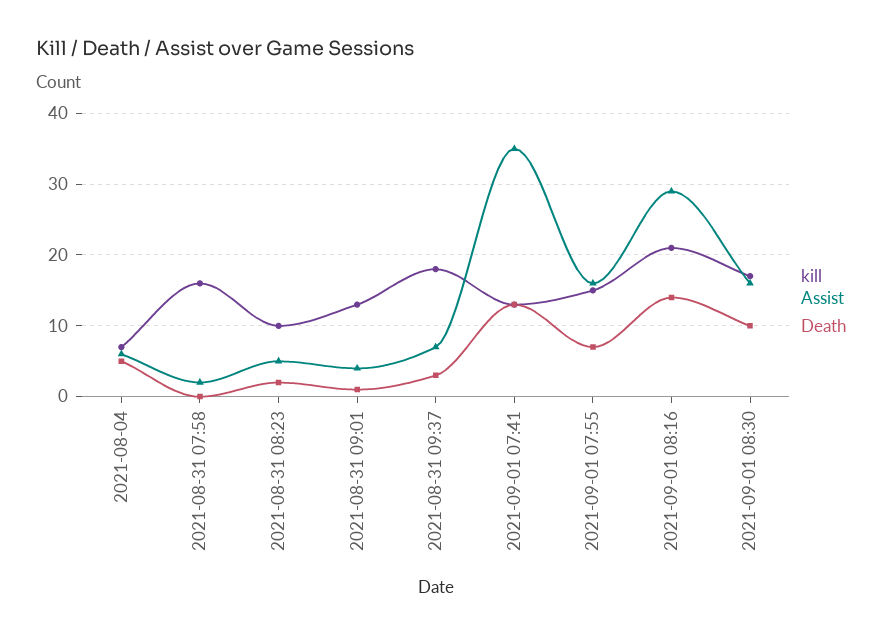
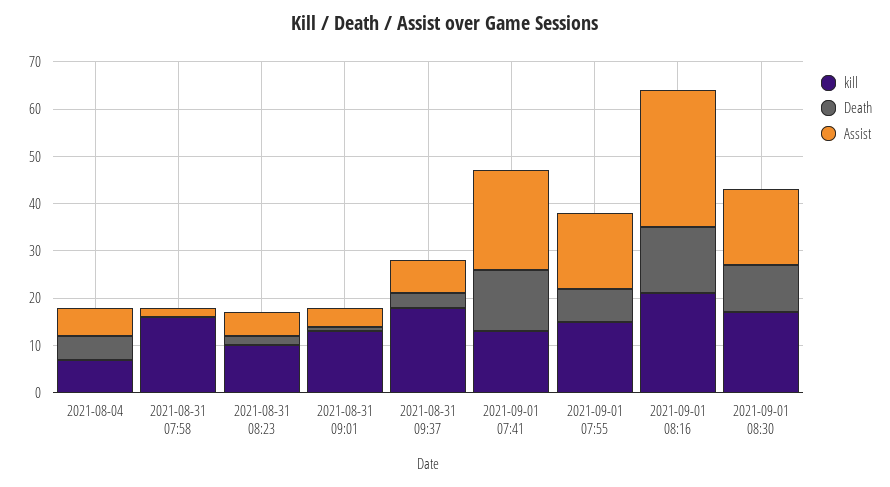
  {
    "kill": {
      "2021-08-04": 7,
      "2021-08-31 07:58": 16,
      "2021-08-31 08:23": 10,
      "2021-08-31 09:01": 13,
      "2021-08-31 09:37": 18,
      "2021-09-01 07:41": 13,
      "2021-09-01 07:55": 15,
      "2021-09-01 08:16": 21,
      "2021-09-01 08:30": 17
    },
    "Assist": {
      "2021-08-04": 6,
      "2021-08-31 07:58": 2,
      "2021-08-31 08:23": 5,
      "2021-08-31 09:01": 4,
      "2021-08-31 09:37": 7,
-     "2021-09-01 07:41": 35,
+     "2021-09-01 07:41": 20,
      "2021-09-01 07:55": 16,
      "2021-09-01 08:16": 29,
      "2021-09-01 08:30": 16
    },
    "Death": {
      "2021-08-04": 5,
      "2021-08-31 07:58": 0,
      "2021-08-31 08:23": 2,
      "2021-08-31 09:01": 1,
      "2021-08-31 09:37": 3,
      "2021-09-01 07:41": 13,
      "2021-09-01 07:55": 7,
      "2021-09-01 08:16": 14,
      "2021-09-01 08:30": 10
    }
  }

